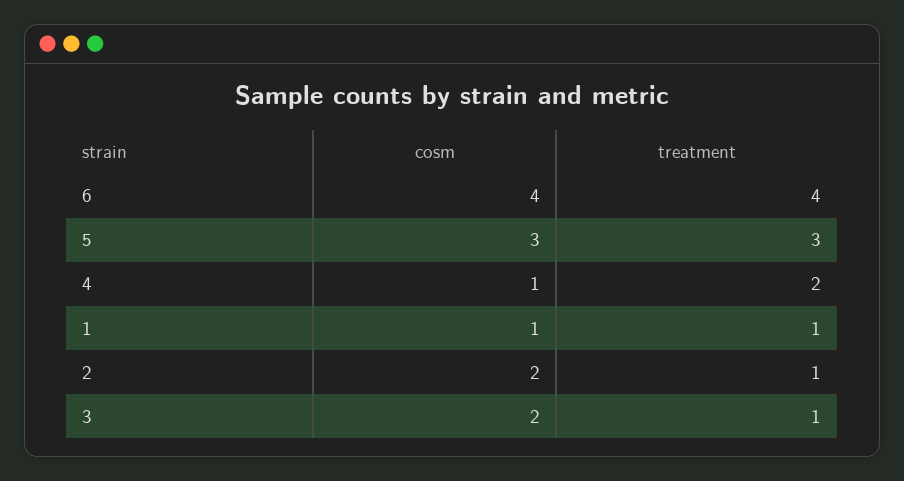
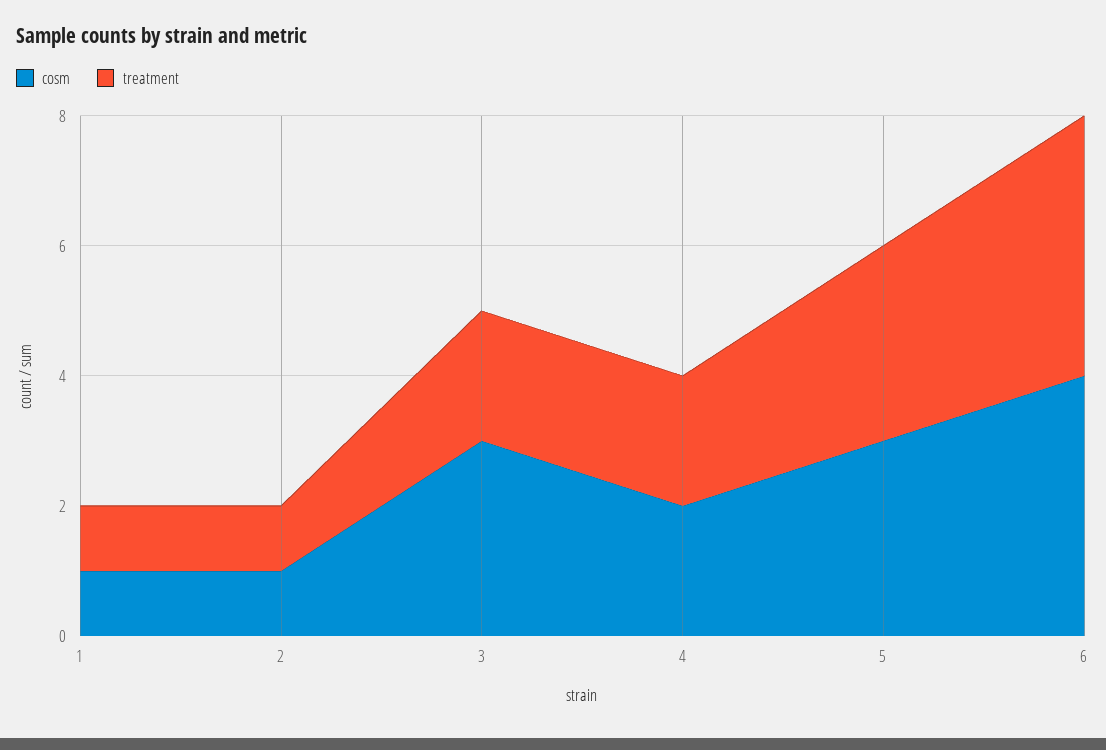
  {
    "cosm": {
      "6": 4,
      "5": 3,
-     "4": 1,
+     "4": 2,
      "1": 1,
-     "2": 2,
+     "2": 1,
-     "3": 2
+     "3": 3
    },
    "treatment": {
      "6": 4,
      "5": 3,
      "4": 2,
      "1": 1,
      "2": 1,
-     "3": 1
+     "3": 2
    }
  }

